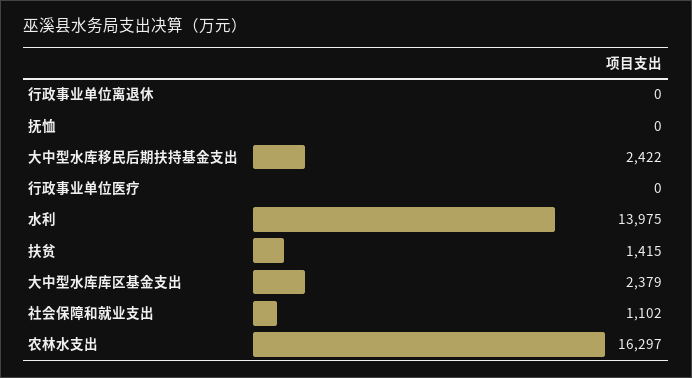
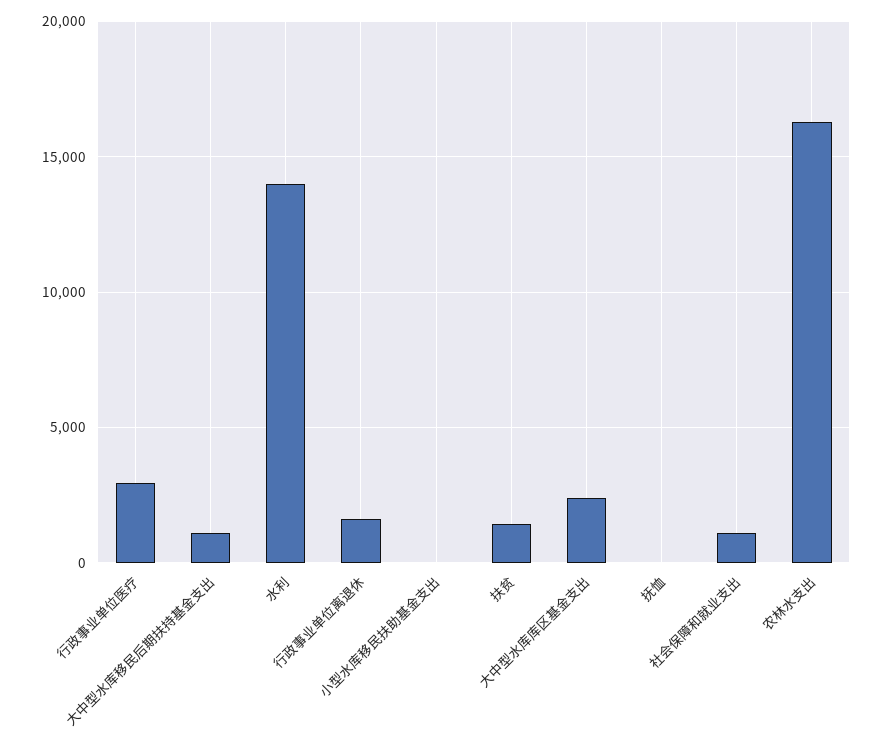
  {
-   "行政事业单位离退休": 0,
+   "行政事业单位离退休": 1500,
    "抚恤": 0,
-   "大中型水库移民后期扶持基金支出": 2422,
+   "大中型水库移民后期扶持基金支出": 1000,
-   "行政事业单位医疗": 0,
+   "行政事业单位医疗": 3000,
    "水利": 13975,
    "扶贫": 1415,
    "大中型水库库区基金支出": 2379,
    "社会保障和就业支出": 1102,
-   "农林水支出": 16297
+   "农林水支出": 16297,
+   "小型水库移民扶助基金支出": 0
  }

